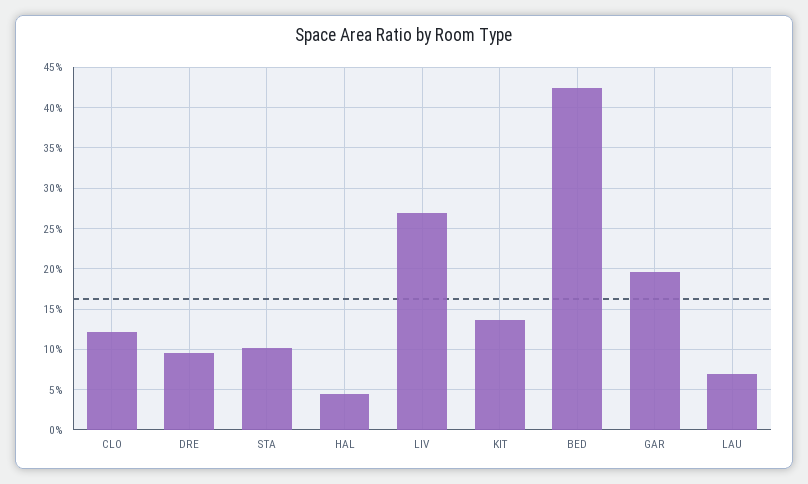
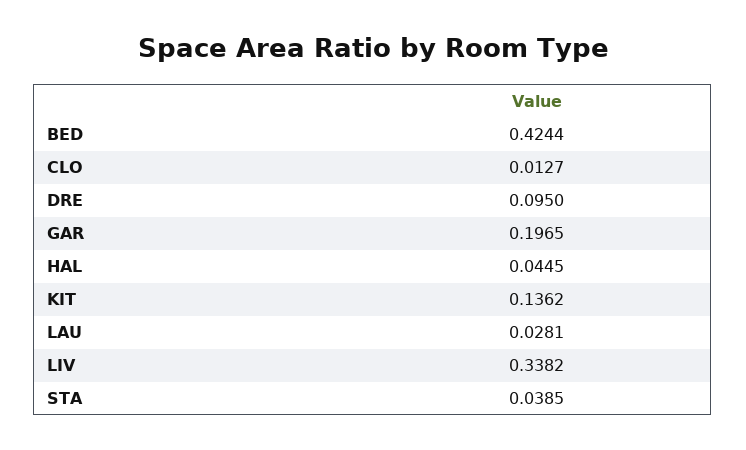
  {
-   "CLO": 0.12,
+   "CLO": 0.0127,
    "DRE": 0.095,
-   "STA": 0.1,
+   "STA": 0.0385,
    "HAL": 0.0445,
-   "LIV": 0.27,
+   "LIV": 0.3382,
    "KIT": 0.1362,
    "BED": 0.4244,
    "GAR": 0.1965,
-   "LAU": 0.07
+   "LAU": 0.0281
  }

